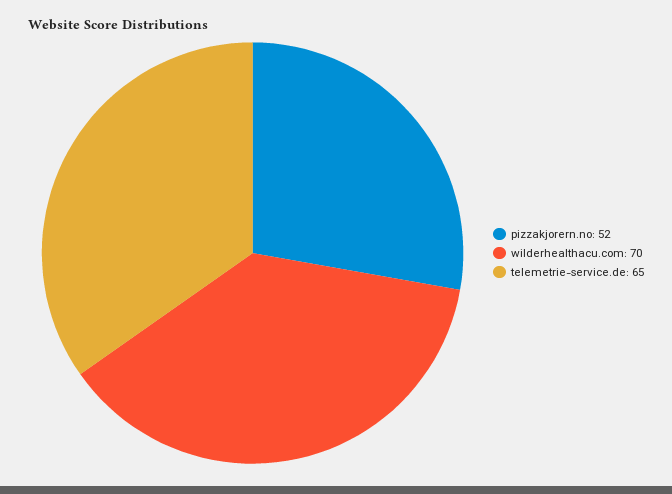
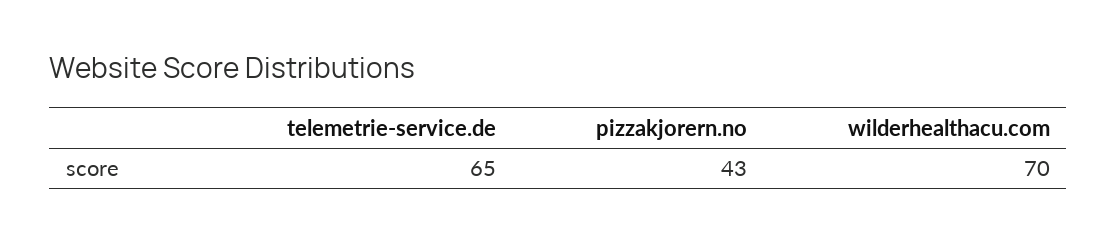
  {
-   "pizzakjorern.no": 52,
+   "pizzakjorern.no": 43,
    "wilderhealthacu.com": 70,
    "telemetrie-service.de": 65
  }

